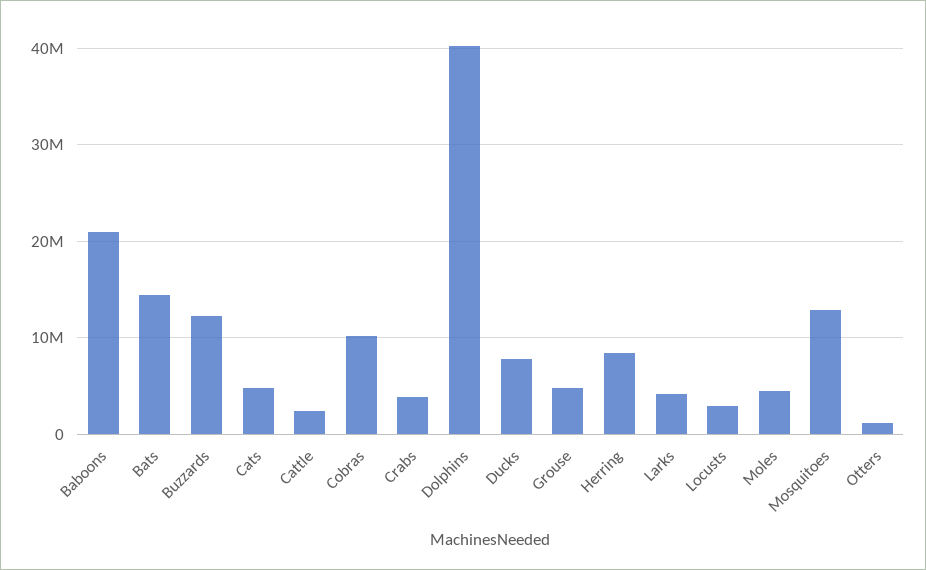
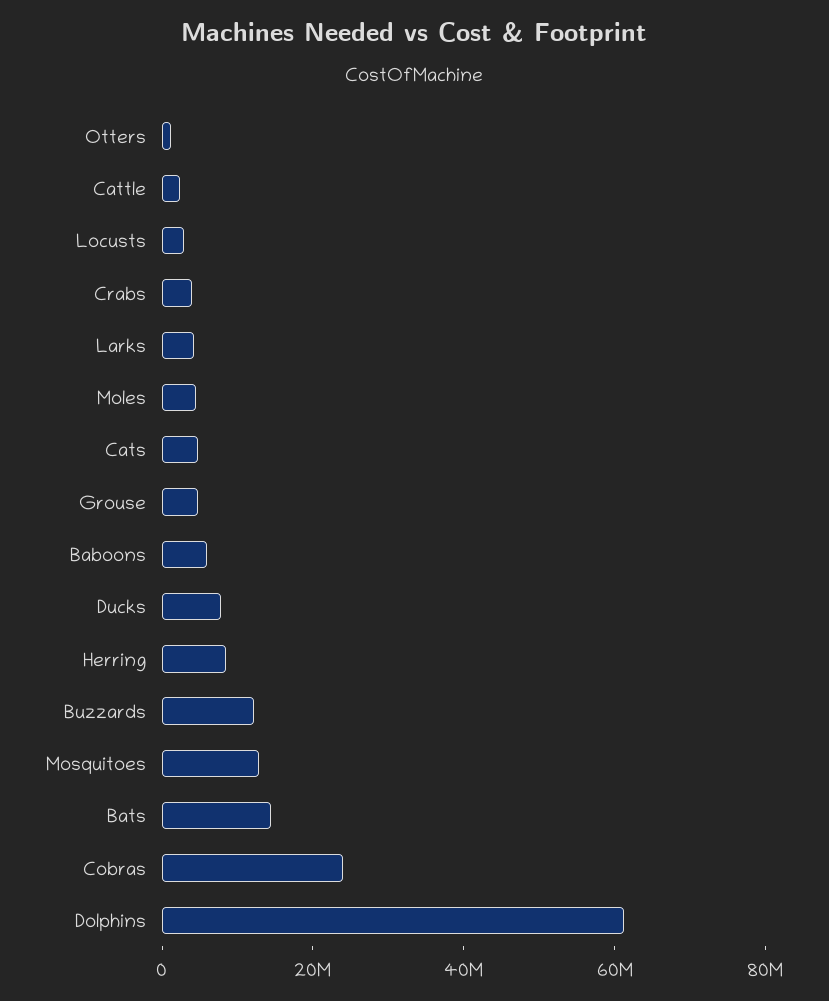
  {
-   "Baboons": 21000000,
+   "Baboons": 5000000,
    "Bats": 14000000,
    "Buzzards": 12000000,
    "Cats": 5000000,
    "Cattle": 2000000,
-   "Cobras": 10000000,
+   "Cobras": 25000000,
    "Crabs": 4000000,
-   "Dolphins": 40000000,
+   "Dolphins": 60000000,
    "Ducks": 8000000,
    "Grouse": 5000000,
    "Herring": 8000000,
    "Larks": 4000000,
    "Locusts": 3000000,
    "Moles": 5000000,
    "Mosquitoes": 13000000,
    "Otters": 1000000
  }

